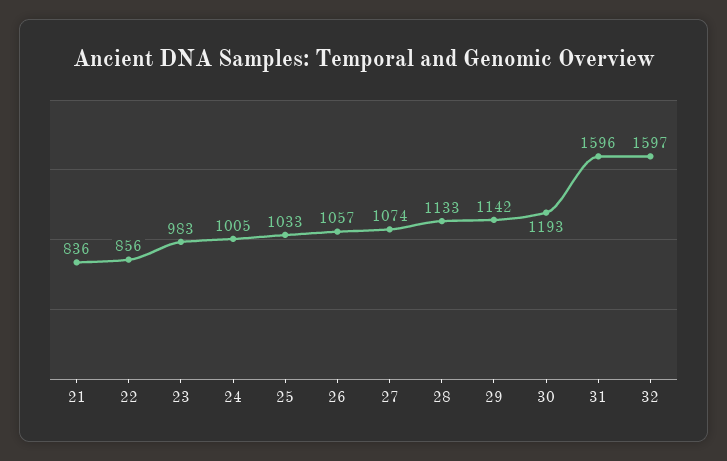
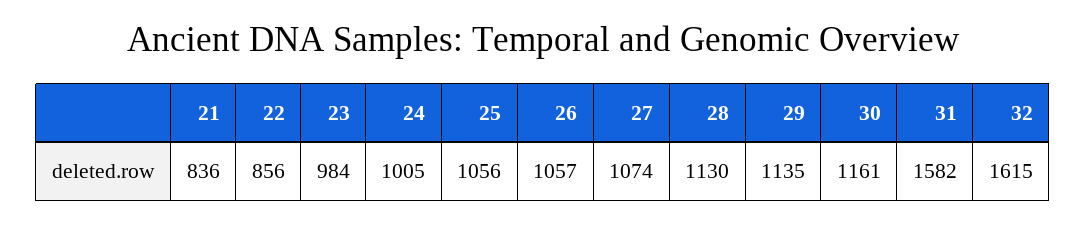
  {
    "21": 836,
    "22": 856,
-   "23": 983,
+   "23": 984,
    "24": 1005,
-   "25": 1033,
+   "25": 1056,
    "26": 1057,
    "27": 1074,
-   "28": 1133,
+   "28": 1130,
-   "29": 1142,
+   "29": 1135,
-   "30": 1193,
+   "30": 1161,
-   "31": 1596,
+   "31": 1582,
-   "32": 1597
+   "32": 1615
  }

